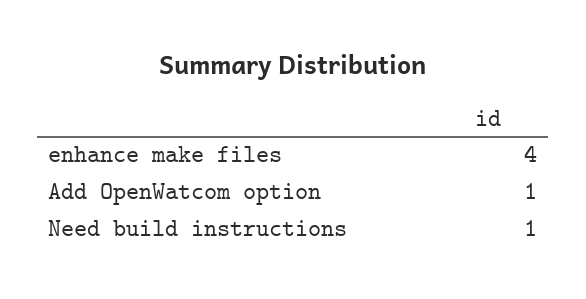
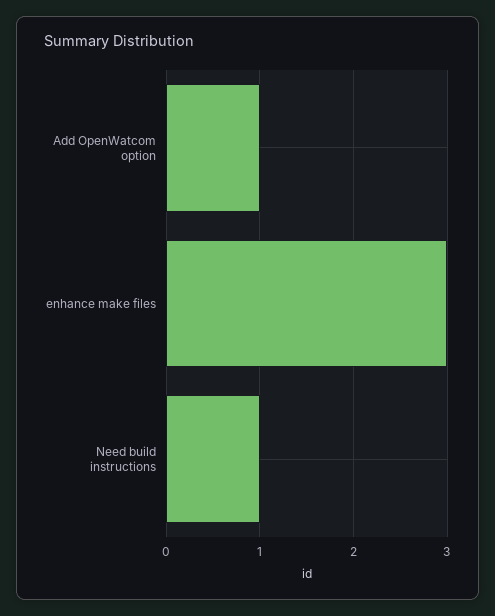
  {
-   "enhance make files": 4,
+   "enhance make files": 3,
    "Add OpenWatcom option": 1,
    "Need build instructions": 1
  }

